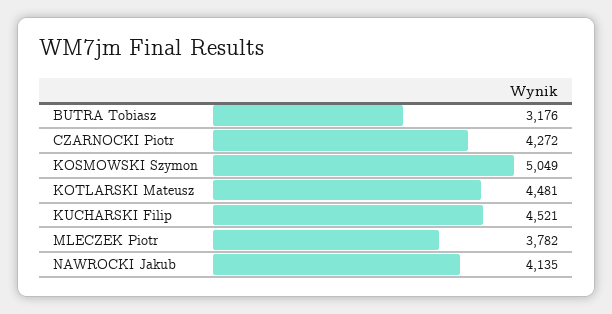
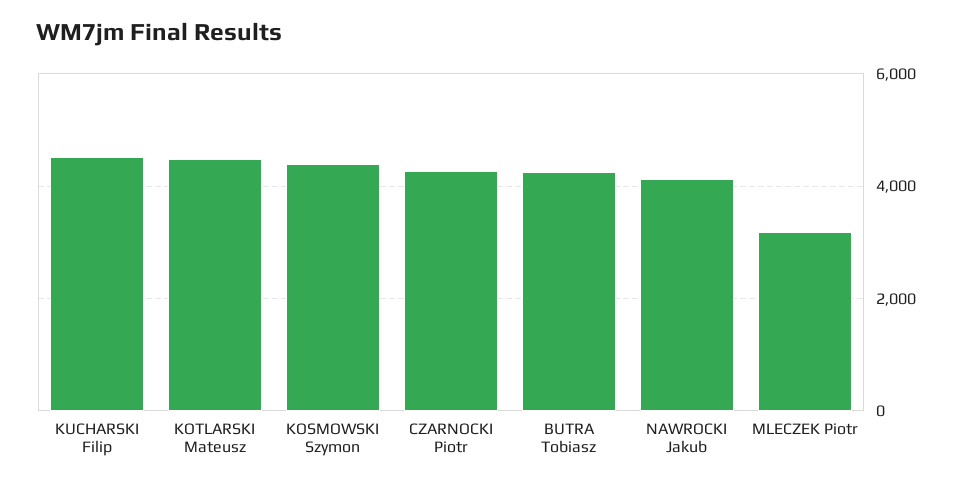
  {
-   "BUTRA Tobiasz": 3176,
+   "BUTRA Tobiasz": 4200,
    "CZARNOCKI Piotr": 4272,
-   "KOSMOWSKI Szymon": 5049,
+   "KOSMOWSKI Szymon": 4400,
    "KOTLARSKI Mateusz": 4481,
    "KUCHARSKI Filip": 4521,
-   "MLECZEK Piotr": 3782,
+   "MLECZEK Piotr": 3200,
    "NAWROCKI Jakub": 4135
  }

